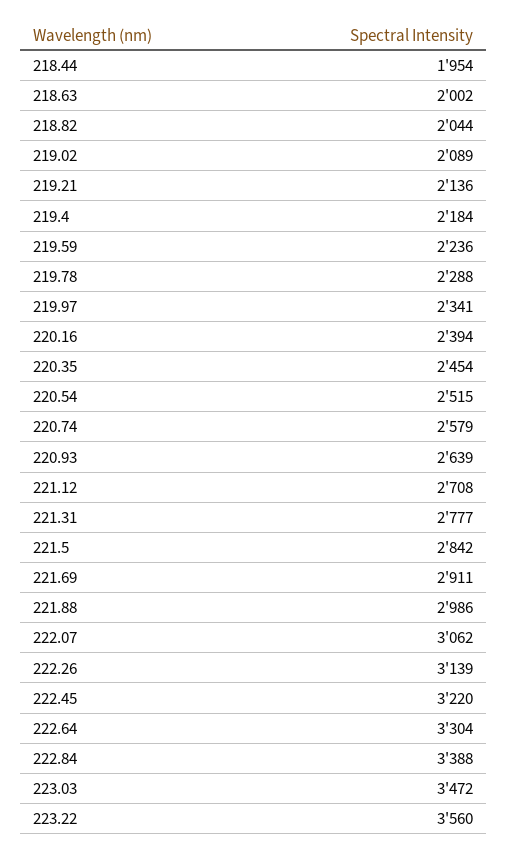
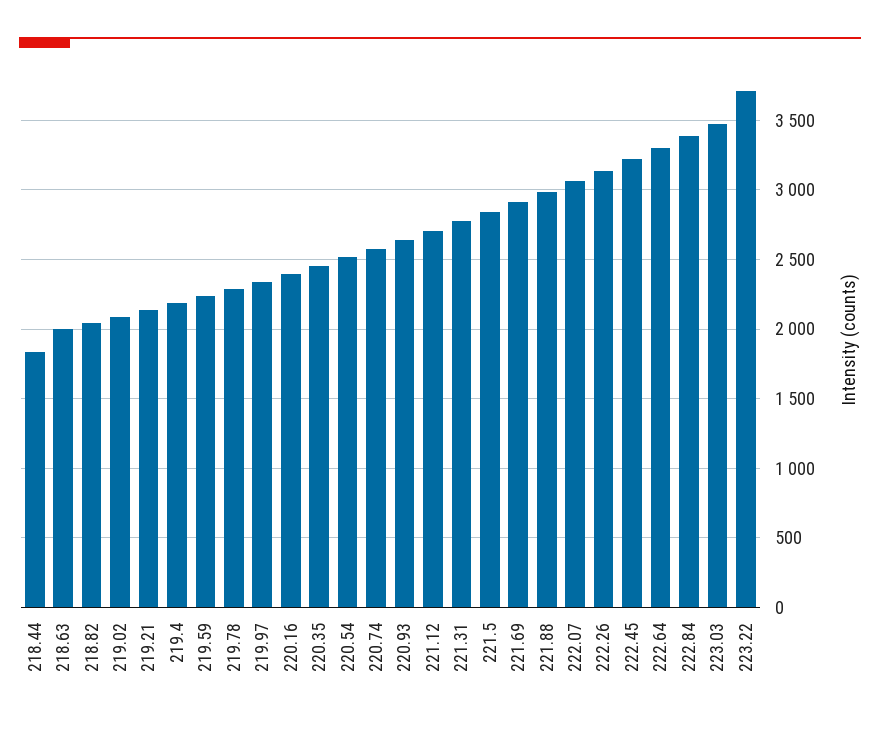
  {
-   "218.44": 1954,
+   "218.44": 1850,
    "218.63": 2002,
    "218.82": 2044,
    "219.02": 2089,
    "219.21": 2136,
    "219.4": 2184,
    "219.59": 2236,
    "219.78": 2288,
    "219.97": 2341,
    "220.16": 2394,
    "220.35": 2454,
    "220.54": 2515,
    "220.74": 2579,
    "220.93": 2639,
    "221.12": 2708,
    "221.31": 2777,
    "221.5": 2842,
    "221.69": 2911,
    "221.88": 2986,
    "222.07": 3062,
    "222.26": 3139,
    "222.45": 3220,
    "222.64": 3304,
    "222.84": 3388,
    "223.03": 3472,
-   "223.22": 3560
+   "223.22": 3700
  }

